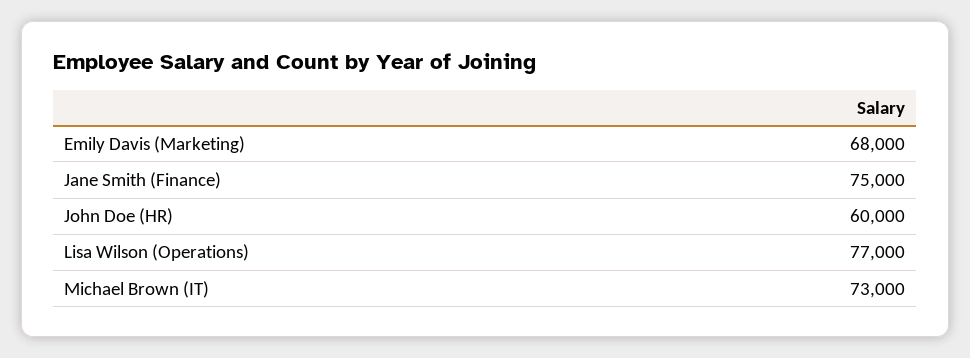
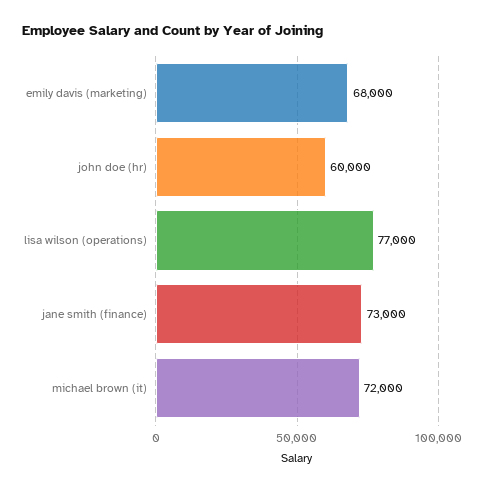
  {
    "Emily Davis (Marketing)": 68000,
-   "Jane Smith (Finance)": 75000,
+   "Jane Smith (Finance)": 73000,
    "John Doe (HR)": 60000,
    "Lisa Wilson (Operations)": 77000,
-   "Michael Brown (IT)": 73000
+   "Michael Brown (IT)": 72000
  }

